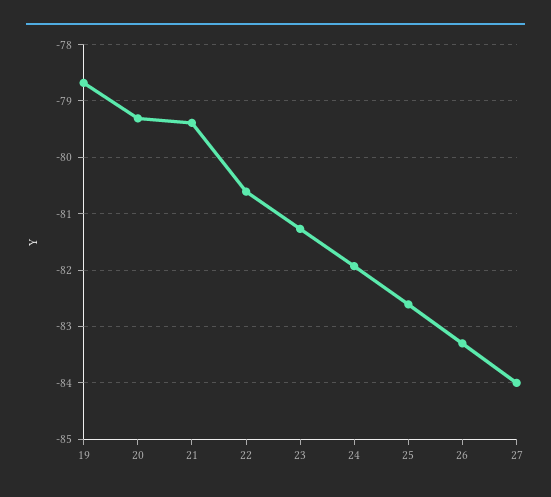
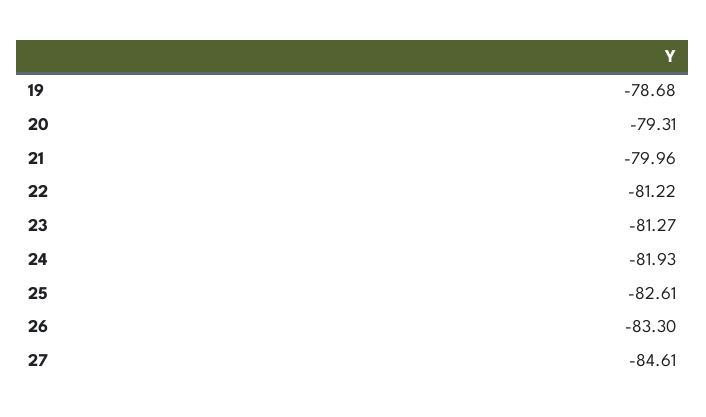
  {
    "19": -78.68,
    "20": -79.31,
-   "21": -79.4,
+   "21": -79.96,
-   "22": -80.6,
+   "22": -81.22,
    "23": -81.27,
    "24": -81.93,
    "25": -82.61,
    "26": -83.3,
-   "27": -84
+   "27": -84.61
  }

